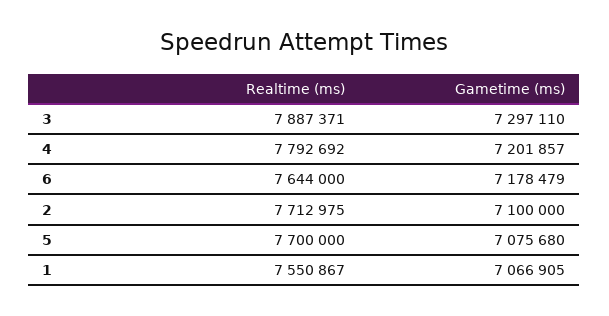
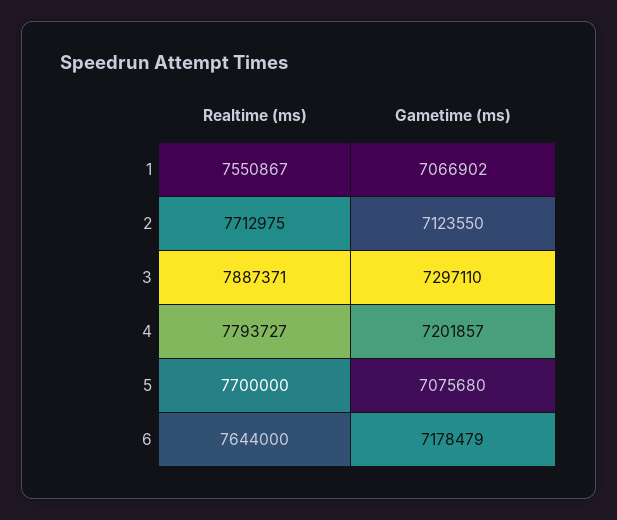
  {
    "Realtime (ms)": {
      "3": 7887371,
-     "4": 7792692,
+     "4": 7793727,
      "6": 7644000,
      "2": 7712975,
      "5": 7700000,
      "1": 7550867
    },
    "Gametime (ms)": {
      "3": 7297110,
      "4": 7201857,
      "6": 7178479,
-     "2": 7100000,
+     "2": 7123550,
      "5": 7075680,
-     "1": 7066905
+     "1": 7066902
    }
  }

